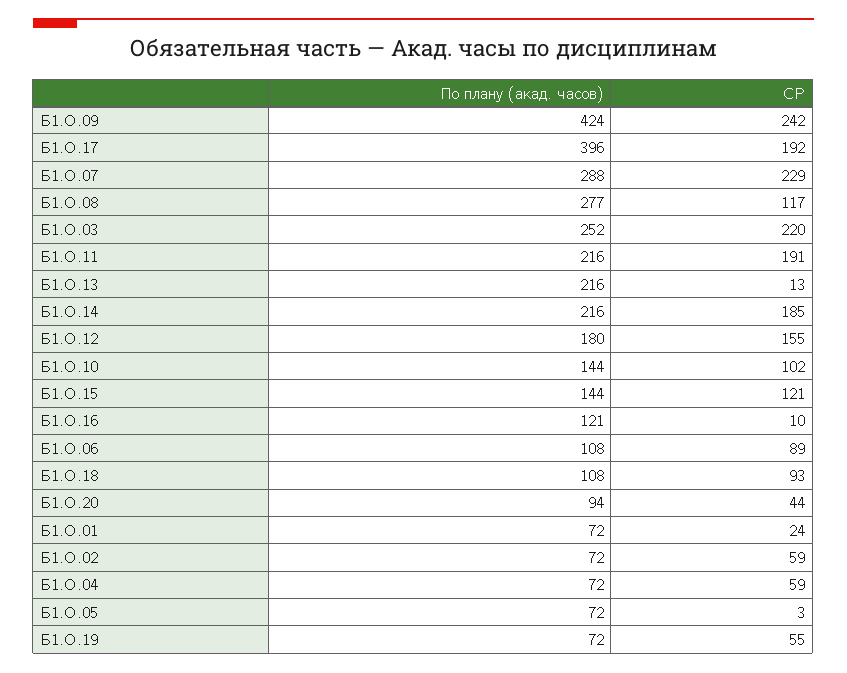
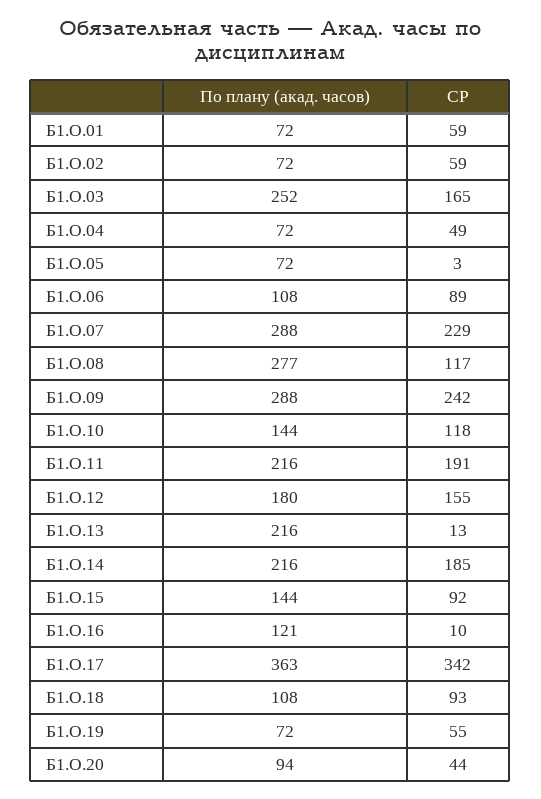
  {
    "По плану (акад. часов)": {
-     "Б1.О.09": 424,
+     "Б1.О.09": 288,
-     "Б1.О.17": 396,
+     "Б1.О.17": 363,
      "Б1.О.07": 288,
      "Б1.О.08": 277,
      "Б1.О.03": 252,
      "Б1.О.11": 216,
      "Б1.О.13": 216,
      "Б1.О.14": 216,
      "Б1.О.12": 180,
      "Б1.О.10": 144,
      "Б1.О.15": 144,
      "Б1.О.16": 121,
      "Б1.О.06": 108,
      "Б1.О.18": 108,
      "Б1.О.20": 94,
      "Б1.О.01": 72,
      "Б1.О.02": 72,
      "Б1.О.04": 72,
      "Б1.О.05": 72,
      "Б1.О.19": 72
    },
    "СР": {
      "Б1.О.09": 242,
-     "Б1.О.17": 192,
+     "Б1.О.17": 342,
      "Б1.О.07": 229,
      "Б1.О.08": 117,
-     "Б1.О.03": 220,
+     "Б1.О.03": 165,
      "Б1.О.11": 191,
      "Б1.О.13": 13,
      "Б1.О.14": 185,
      "Б1.О.12": 155,
-     "Б1.О.10": 102,
+     "Б1.О.10": 118,
-     "Б1.О.15": 121,
+     "Б1.О.15": 92,
      "Б1.О.16": 10,
      "Б1.О.06": 89,
      "Б1.О.18": 93,
      "Б1.О.20": 44,
-     "Б1.О.01": 24,
+     "Б1.О.01": 59,
      "Б1.О.02": 59,
-     "Б1.О.04": 59,
+     "Б1.О.04": 49,
      "Б1.О.05": 3,
      "Б1.О.19": 55
    }
  }

